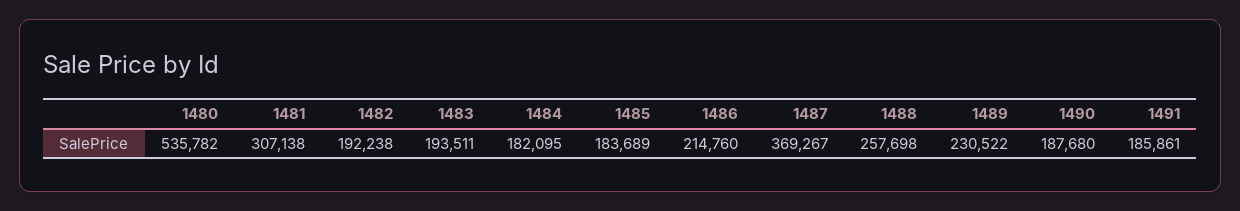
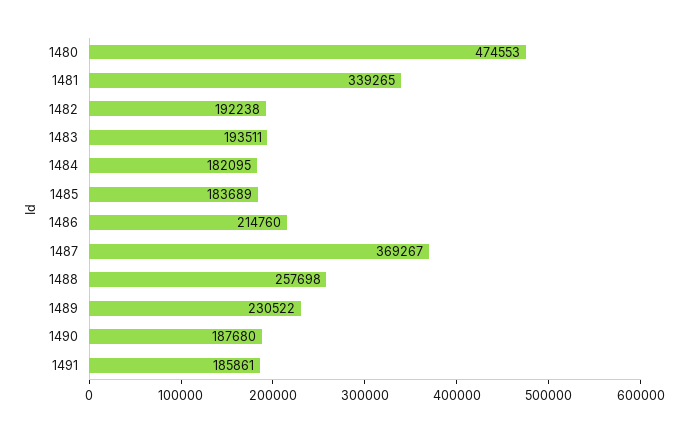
  {
-   "1480": 535782,
+   "1480": 474553,
-   "1481": 307138,
+   "1481": 339265,
    "1482": 192238,
    "1483": 193511,
    "1484": 182095,
    "1485": 183689,
    "1486": 214760,
    "1487": 369267,
    "1488": 257698,
    "1489": 230522,
    "1490": 187680,
    "1491": 185861
  }

